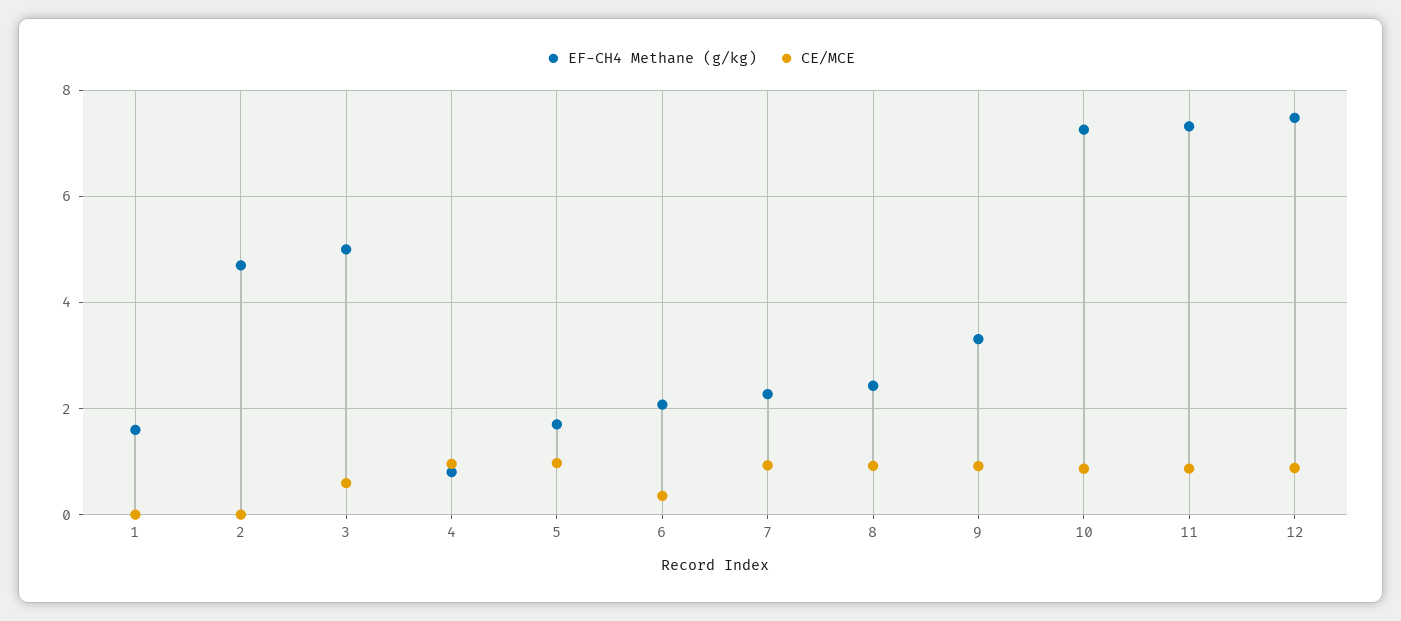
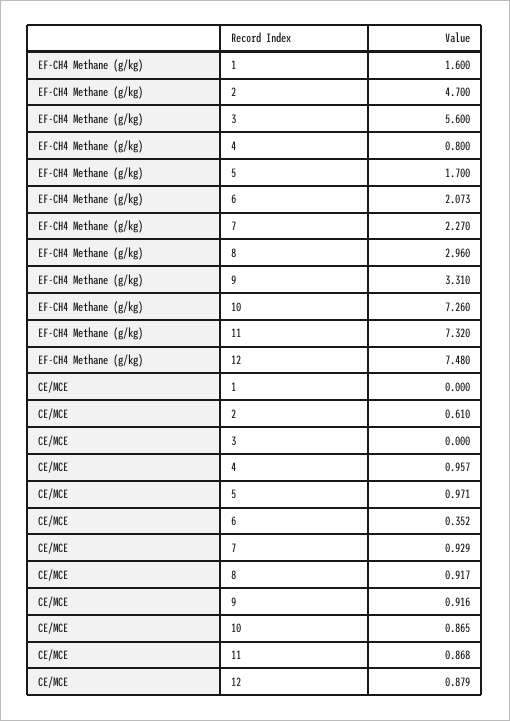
  {
    "EF-CH4 Methane (g/kg)": {
      "1": 1.6,
      "2": 4.7,
-     "3": 5,
+     "3": 5.6,
      "4": 0.8,
      "5": 1.7,
      "6": 2.073,
      "7": 2.27,
-     "8": 2.4,
+     "8": 2.96,
      "9": 3.31,
      "10": 7.26,
      "11": 7.32,
      "12": 7.48
    },
    "CE/MCE": {
      "1": 0,
-     "2": 0,
+     "2": 0.61,
-     "3": 0.6,
+     "3": 0,
      "4": 0.957,
      "5": 0.971,
      "6": 0.352,
      "7": 0.929,
      "8": 0.917,
      "9": 0.916,
      "10": 0.865,
      "11": 0.868,
      "12": 0.879
    }
  }

